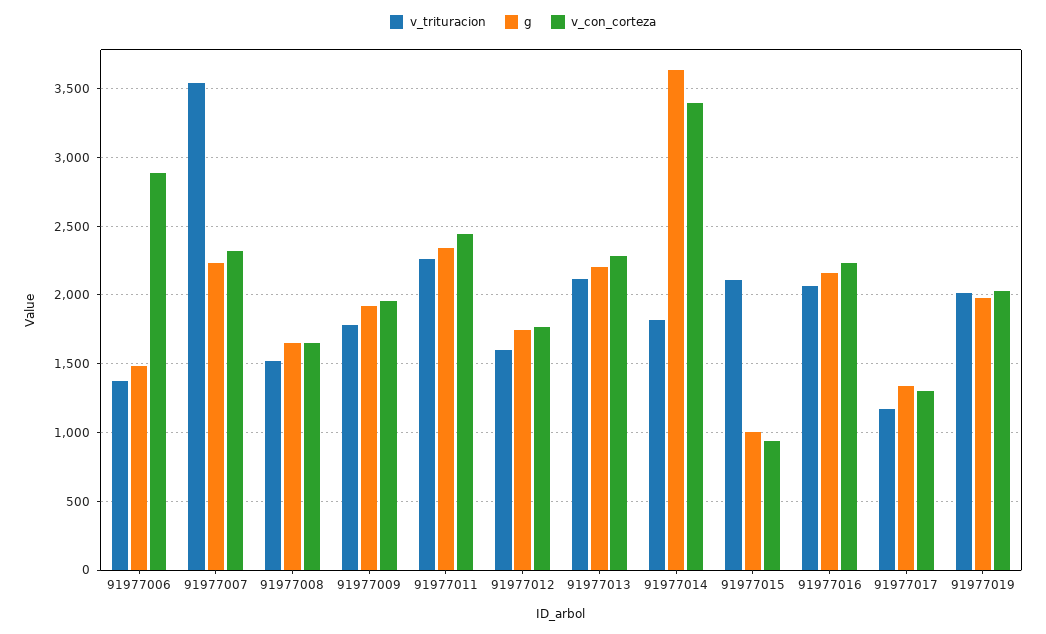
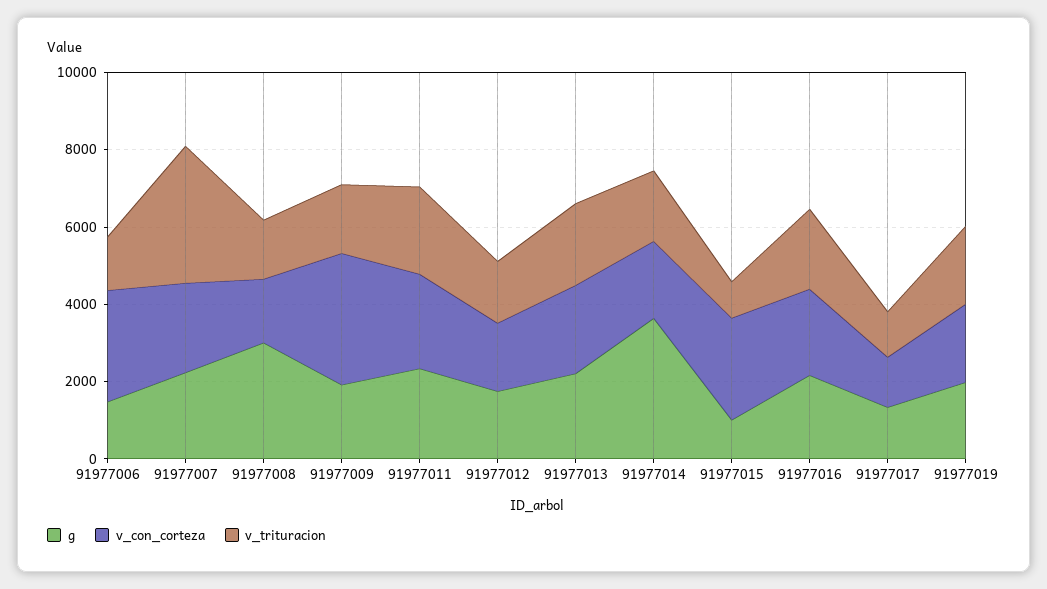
  {
    "v_trituracion": {
      "91977006": 1350,
      "91977007": 3550,
      "91977008": 1500,
      "91977009": 1800,
      "91977011": 2250,
      "91977012": 1600,
      "91977013": 2100,
      "91977014": 1800,
-     "91977015": 2100,
+     "91977015": 1000,
      "91977016": 2050,
      "91977017": 1150,
      "91977019": 2000
    },
    "g": {
      "91977006": 1500,
      "91977007": 2250,
-     "91977008": 1650,
+     "91977008": 3000,
      "91977009": 1900,
      "91977011": 2350,
      "91977012": 1750,
      "91977013": 2200,
      "91977014": 3650,
      "91977015": 1000,
      "91977016": 2150,
      "91977017": 1350,
      "91977019": 2000
    },
    "v_con_corteza": {
      "91977006": 2900,
      "91977007": 2300,
      "91977008": 1650,
-     "91977009": 1950,
+     "91977009": 3500,
      "91977011": 2450,
      "91977012": 1750,
      "91977013": 2300,
-     "91977014": 3400,
+     "91977014": 2000,
-     "91977015": 950,
+     "91977015": 2500,
      "91977016": 2250,
      "91977017": 1300,
      "91977019": 2050
    }
  }

